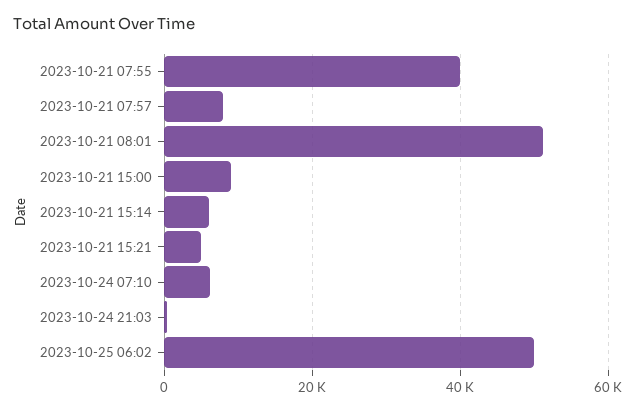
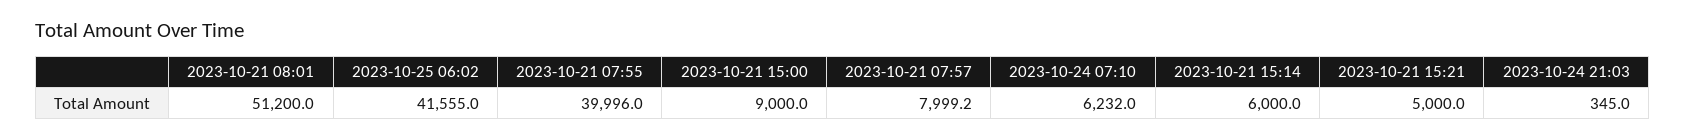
  {
    "2023-10-21 07:55": 39996,
    "2023-10-21 07:57": 7999.2,
    "2023-10-21 08:01": 51200,
    "2023-10-21 15:00": 9000,
    "2023-10-21 15:14": 6000,
    "2023-10-21 15:21": 5000,
    "2023-10-24 07:10": 6232,
    "2023-10-24 21:03": 345,
-   "2023-10-25 06:02": 50000
+   "2023-10-25 06:02": 41555
  }

